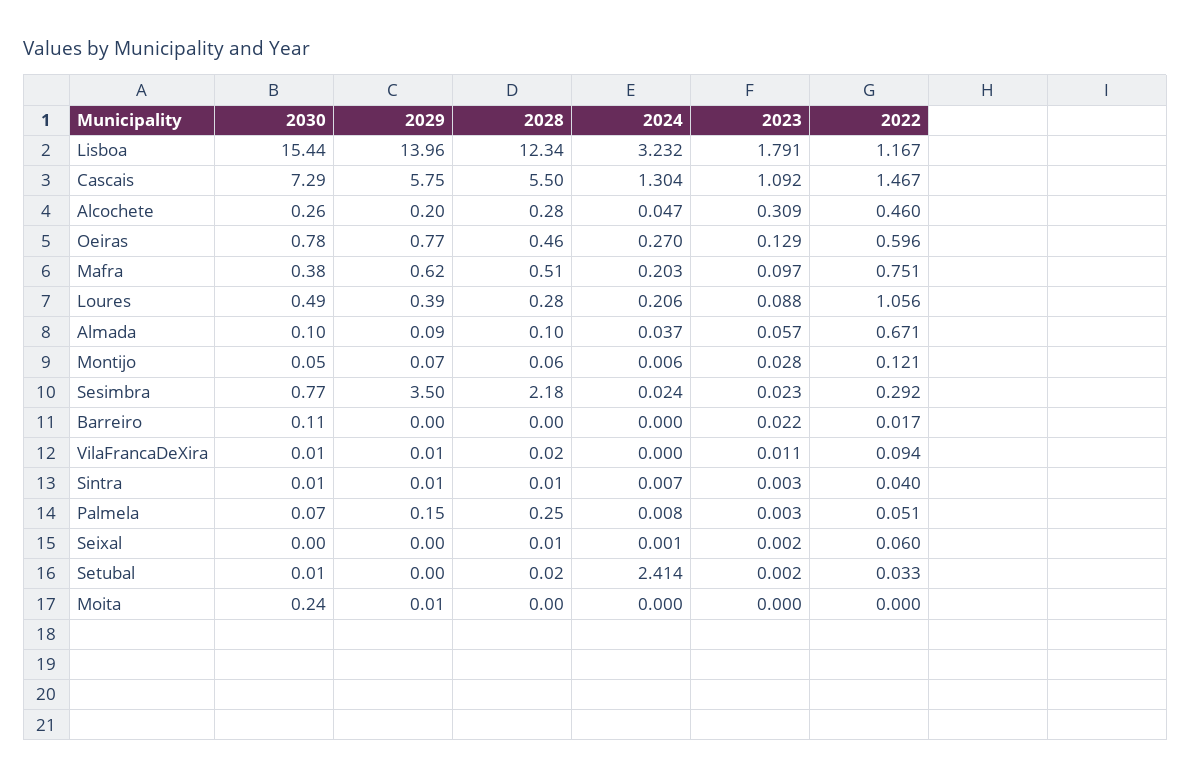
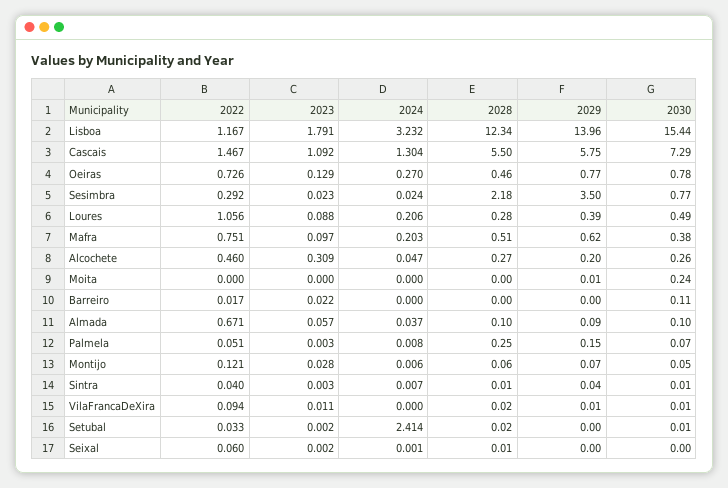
  {
    "2030": {
      "Lisboa": 15.44,
      "Cascais": 7.29,
      "Alcochete": 0.26,
      "Oeiras": 0.78,
      "Mafra": 0.38,
      "Loures": 0.49,
      "Almada": 0.1,
      "Montijo": 0.05,
      "Sesimbra": 0.77,
      "Barreiro": 0.11,
      "VilaFrancaDeXira": 0.01,
      "Sintra": 0.01,
      "Palmela": 0.07,
      "Seixal": 0,
      "Setubal": 0.01,
      "Moita": 0.24
    },
    "2029": {
      "Lisboa": 13.96,
      "Cascais": 5.75,
      "Alcochete": 0.2,
      "Oeiras": 0.77,
      "Mafra": 0.62,
      "Loures": 0.39,
      "Almada": 0.09,
      "Montijo": 0.07,
      "Sesimbra": 3.5,
      "Barreiro": 0,
      "VilaFrancaDeXira": 0.01,
-     "Sintra": 0.01,
+     "Sintra": 0.04,
      "Palmela": 0.15,
      "Seixal": 0,
      "Setubal": 0,
      "Moita": 0.01
    },
    "2028": {
      "Lisboa": 12.34,
      "Cascais": 5.5,
-     "Alcochete": 0.28,
+     "Alcochete": 0.27,
      "Oeiras": 0.46,
      "Mafra": 0.51,
      "Loures": 0.28,
      "Almada": 0.1,
      "Montijo": 0.06,
      "Sesimbra": 2.18,
      "Barreiro": 0,
      "VilaFrancaDeXira": 0.02,
      "Sintra": 0.01,
      "Palmela": 0.25,
      "Seixal": 0.01,
      "Setubal": 0.02,
      "Moita": 0
    },
    "2024": {
      "Lisboa": 3.232,
      "Cascais": 1.304,
      "Alcochete": 0.047,
      "Oeiras": 0.27,
      "Mafra": 0.203,
      "Loures": 0.206,
      "Almada": 0.037,
      "Montijo": 0.006,
      "Sesimbra": 0.024,
      "Barreiro": 0,
      "VilaFrancaDeXira": 0,
      "Sintra": 0.007,
      "Palmela": 0.008,
      "Seixal": 0.001,
      "Setubal": 2.414,
      "Moita": 0
    },
    "2023": {
      "Lisboa": 1.791,
      "Cascais": 1.092,
      "Alcochete": 0.309,
      "Oeiras": 0.129,
      "Mafra": 0.097,
      "Loures": 0.088,
      "Almada": 0.057,
      "Montijo": 0.028,
      "Sesimbra": 0.023,
      "Barreiro": 0.022,
      "VilaFrancaDeXira": 0.011,
      "Sintra": 0.003,
      "Palmela": 0.003,
      "Seixal": 0.002,
      "Setubal": 0.002,
      "Moita": 0
    },
    "2022": {
      "Lisboa": 1.167,
      "Cascais": 1.467,
      "Alcochete": 0.46,
-     "Oeiras": 0.596,
+     "Oeiras": 0.726,
      "Mafra": 0.751,
      "Loures": 1.056,
      "Almada": 0.671,
      "Montijo": 0.121,
      "Sesimbra": 0.292,
      "Barreiro": 0.017,
      "VilaFrancaDeXira": 0.094,
      "Sintra": 0.04,
      "Palmela": 0.051,
      "Seixal": 0.06,
      "Setubal": 0.033,
      "Moita": 0
    }
  }

